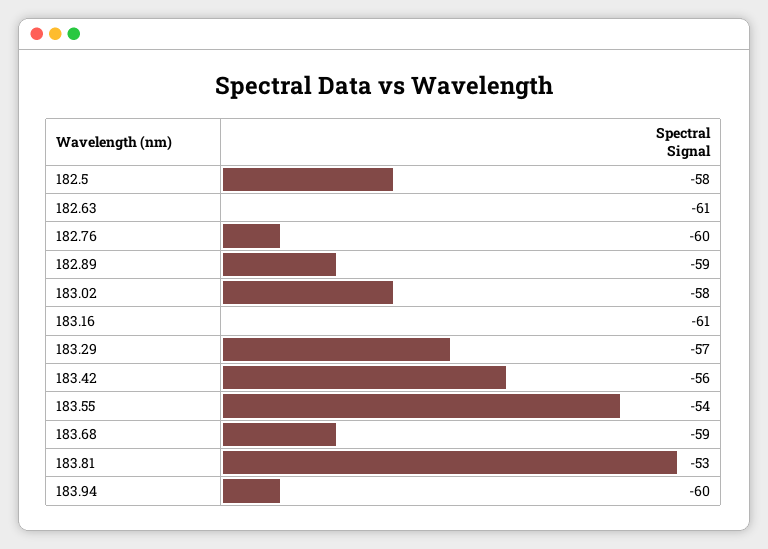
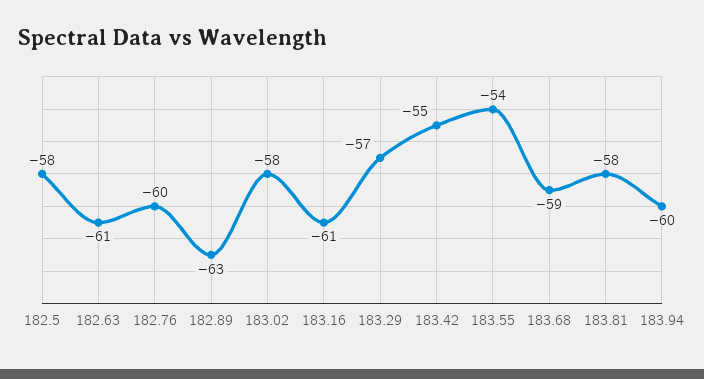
  {
    "182.5": -58,
    "182.63": -61,
    "182.76": -60,
-   "182.89": -59,
+   "182.89": -63,
    "183.02": -58,
    "183.16": -61,
    "183.29": -57,
-   "183.42": -56,
+   "183.42": -55,
    "183.55": -54,
    "183.68": -59,
-   "183.81": -53,
+   "183.81": -58,
    "183.94": -60
  }

